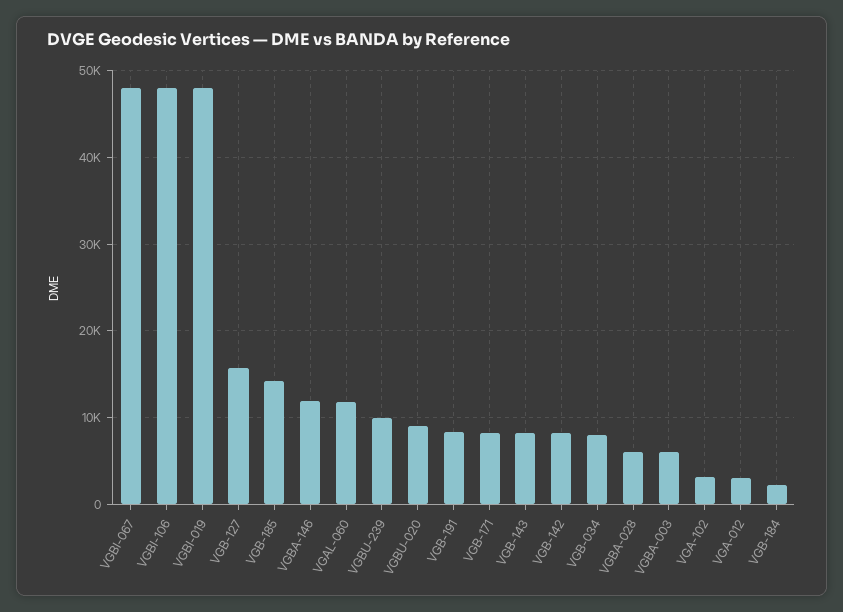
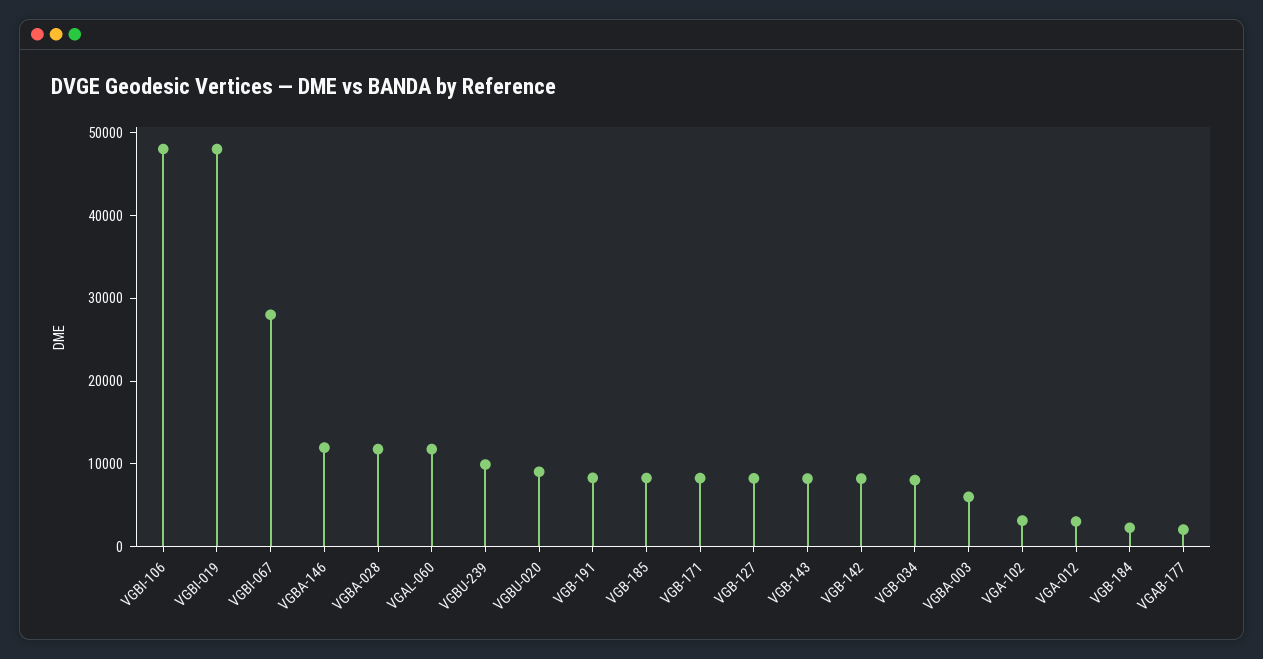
  {
-   "VGBI-067": 48000,
+   "VGBI-067": 28000,
    "VGBI-106": 48000,
    "VGBI-019": 48000,
-   "VGB-127": 16000,
+   "VGB-127": 8000,
-   "VGB-185": 14000,
+   "VGB-185": 8000,
    "VGBA-146": 12000,
    "VGAL-060": 12000,
    "VGBU-239": 10000,
    "VGBU-020": 9000,
    "VGB-191": 8000,
    "VGB-171": 8000,
    "VGB-143": 8000,
    "VGB-142": 8000,
    "VGB-034": 8000,
-   "VGBA-028": 6000,
+   "VGBA-028": 12000,
    "VGBA-003": 6000,
    "VGA-102": 3000,
    "VGA-012": 3000,
-   "VGB-184": 2000
+   "VGB-184": 2000,
+   "VGAB-177": 2000
  }

